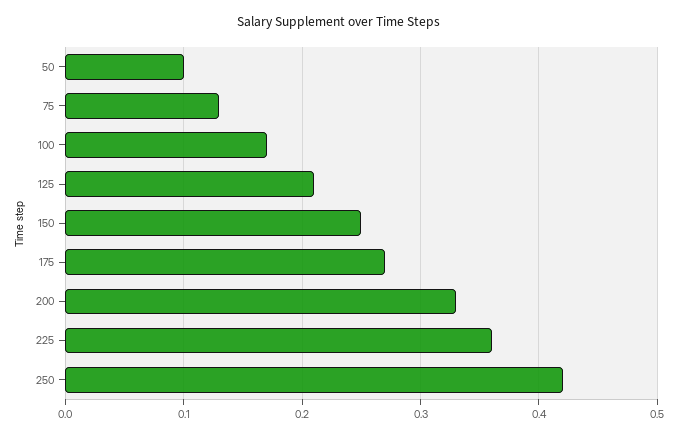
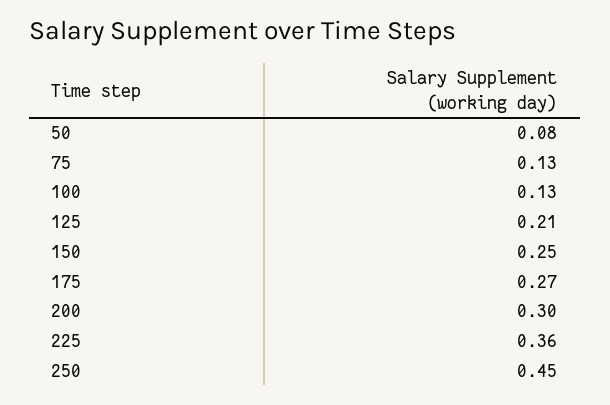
  {
-   "50": 0.1,
+   "50": 0.08,
    "75": 0.13,
-   "100": 0.17,
+   "100": 0.13,
    "125": 0.21,
    "150": 0.25,
    "175": 0.27,
-   "200": 0.33,
+   "200": 0.3,
    "225": 0.36,
-   "250": 0.42
+   "250": 0.45
  }

